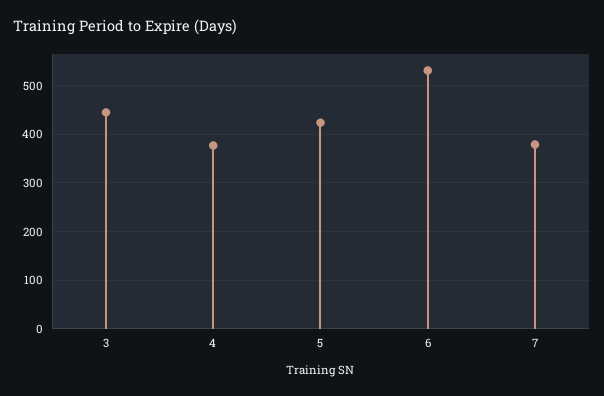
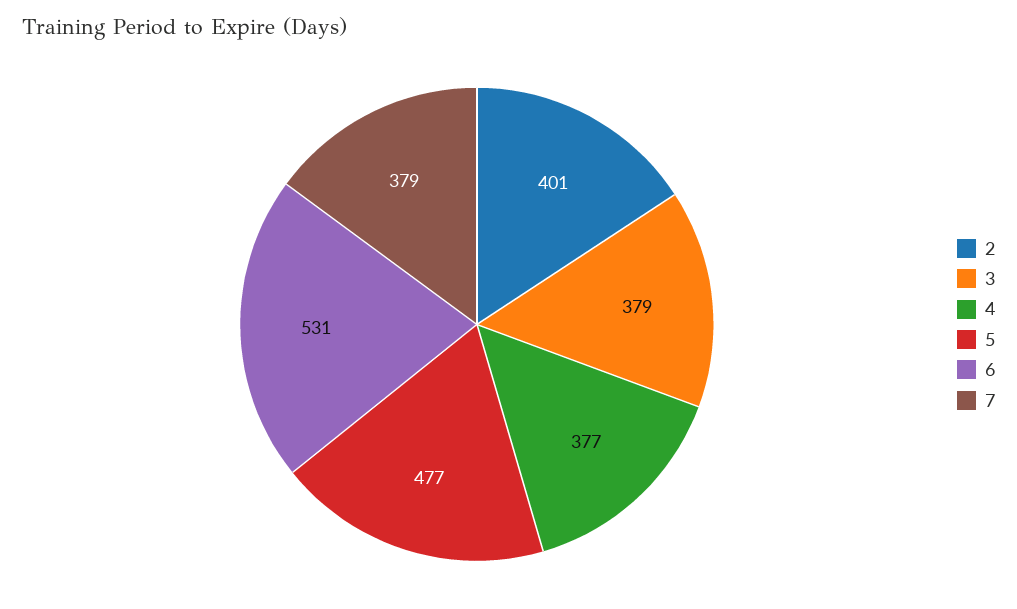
  {
-   "3": 440,
+   "3": 379,
    "4": 377,
-   "5": 420,
+   "5": 477,
    "6": 531,
-   "7": 379
+   "7": 379,
+   "2": 401
  }

